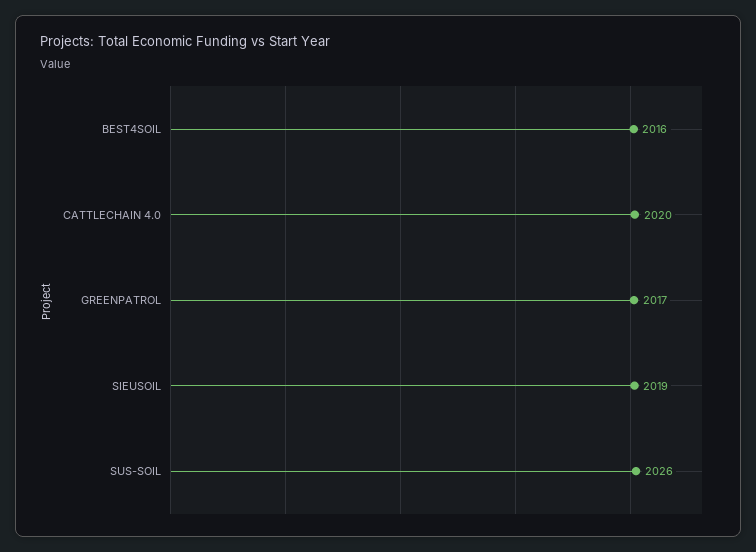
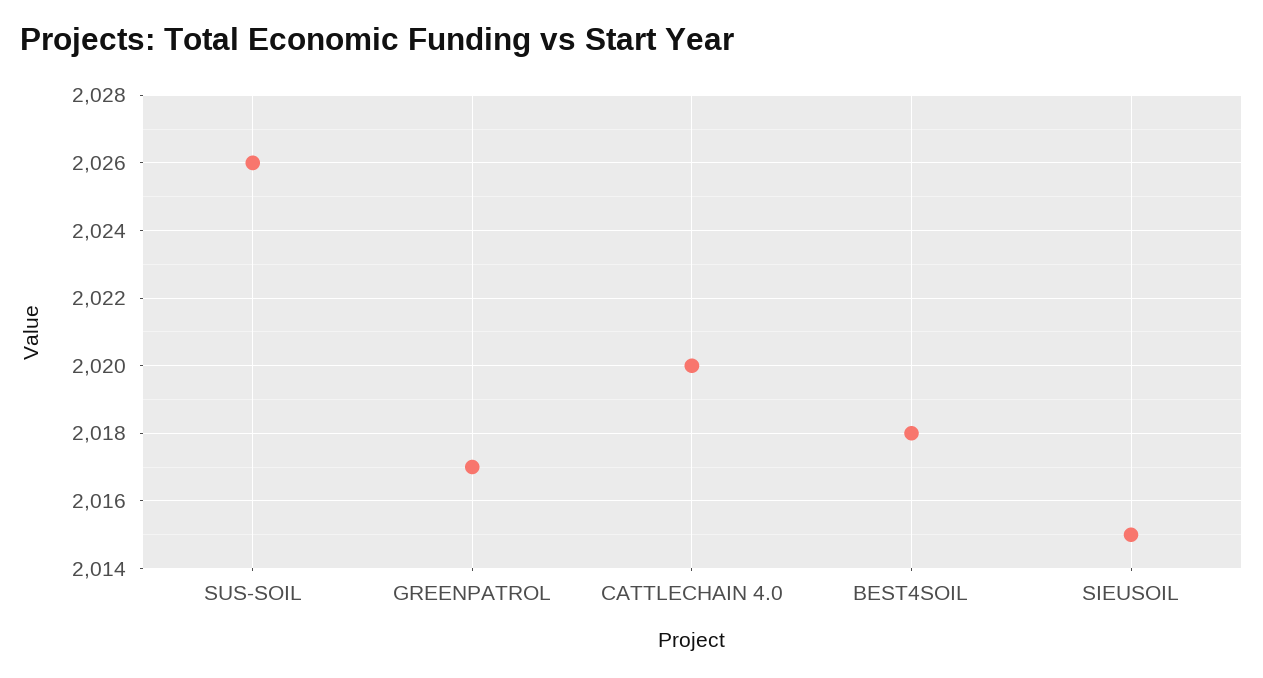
  {
-   "BEST4SOIL": 2016,
+   "BEST4SOIL": 2018,
    "CATTLECHAIN 4.0": 2020,
    "GREENPATROL": 2017,
-   "SIEUSOIL": 2019,
+   "SIEUSOIL": 2015,
    "SUS-SOIL": 2026
  }

